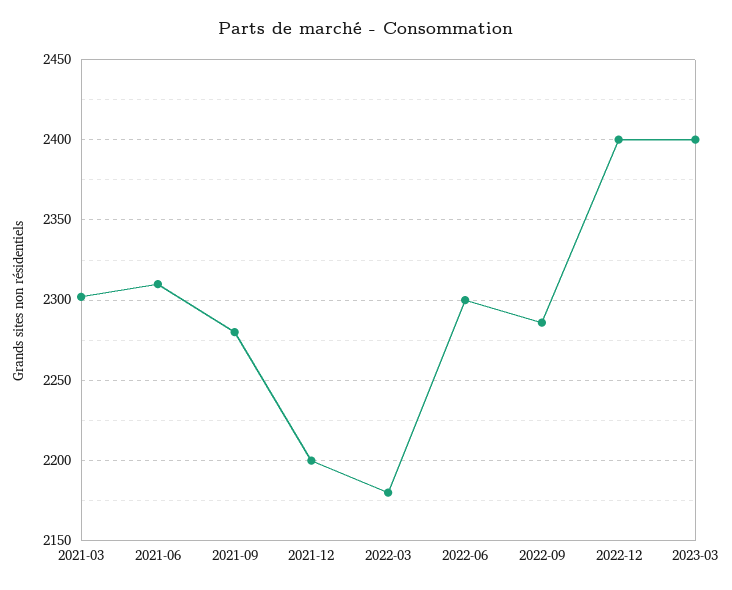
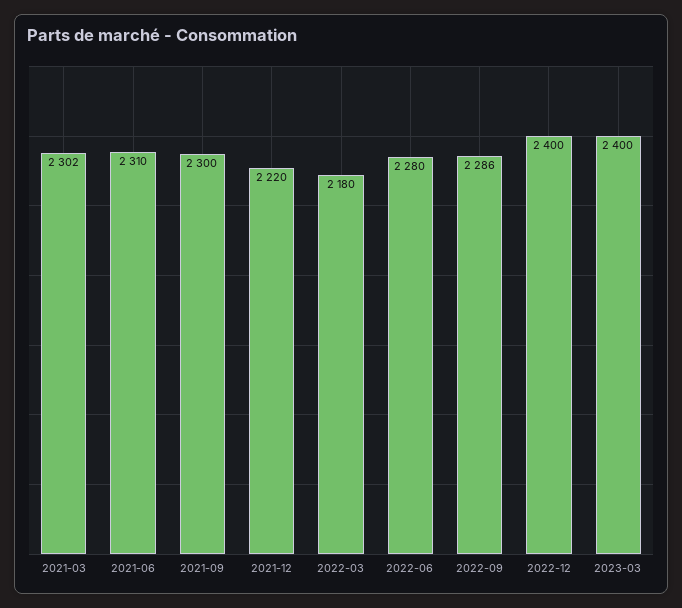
  {
    "2021-03": 2302,
    "2021-06": 2310,
-   "2021-09": 2280,
+   "2021-09": 2300,
-   "2021-12": 2200,
+   "2021-12": 2220,
    "2022-03": 2180,
-   "2022-06": 2300,
+   "2022-06": 2280,
    "2022-09": 2286,
    "2022-12": 2400,
    "2023-03": 2400
  }

